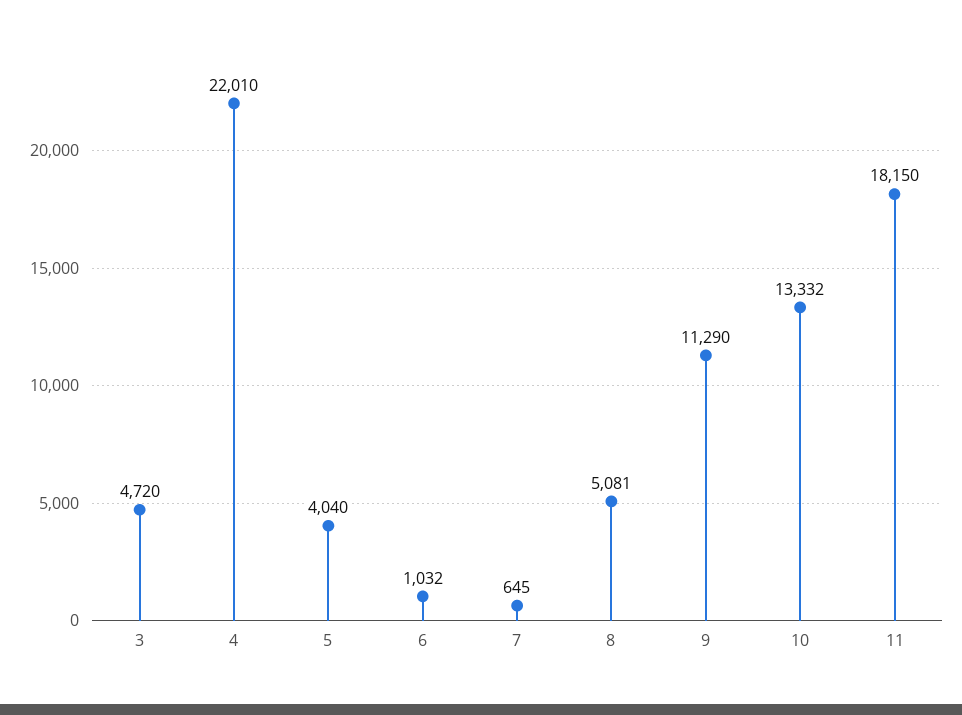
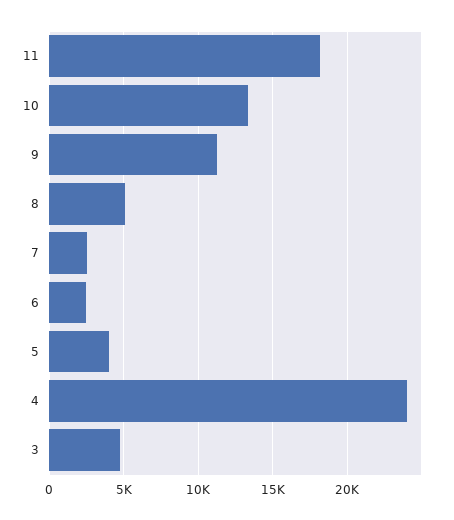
  {
    "3": 4720,
-   "4": 22010,
+   "4": 24000,
    "5": 4040,
-   "6": 1032,
+   "6": 2500,
-   "7": 645,
+   "7": 2500,
    "8": 5081,
    "9": 11290,
    "10": 13332,
    "11": 18150
  }

